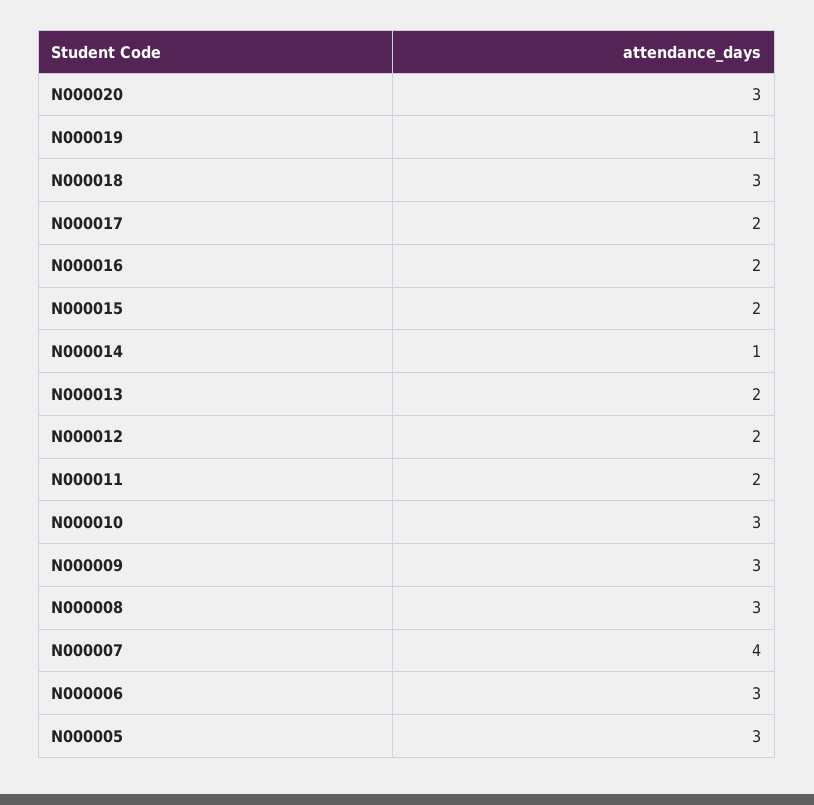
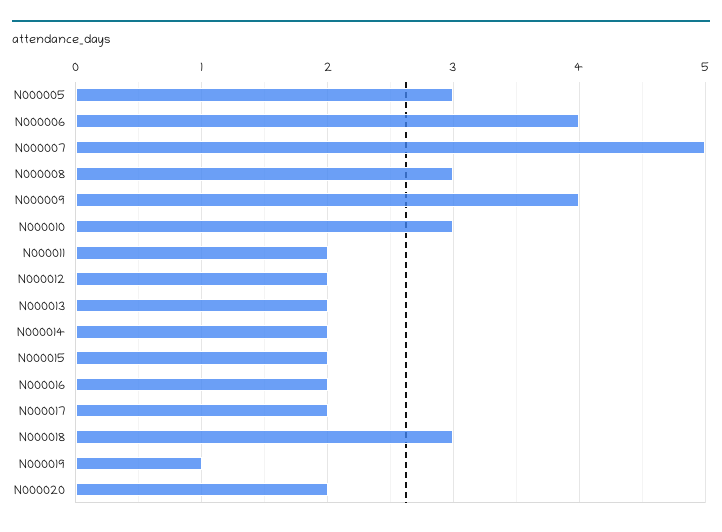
  {
-   "N000020": 3,
+   "N000020": 2,
    "N000019": 1,
    "N000018": 3,
    "N000017": 2,
    "N000016": 2,
    "N000015": 2,
-   "N000014": 1,
+   "N000014": 2,
    "N000013": 2,
    "N000012": 2,
    "N000011": 2,
    "N000010": 3,
-   "N000009": 3,
+   "N000009": 4,
    "N000008": 3,
-   "N000007": 4,
+   "N000007": 5,
-   "N000006": 3,
+   "N000006": 4,
    "N000005": 3
  }

